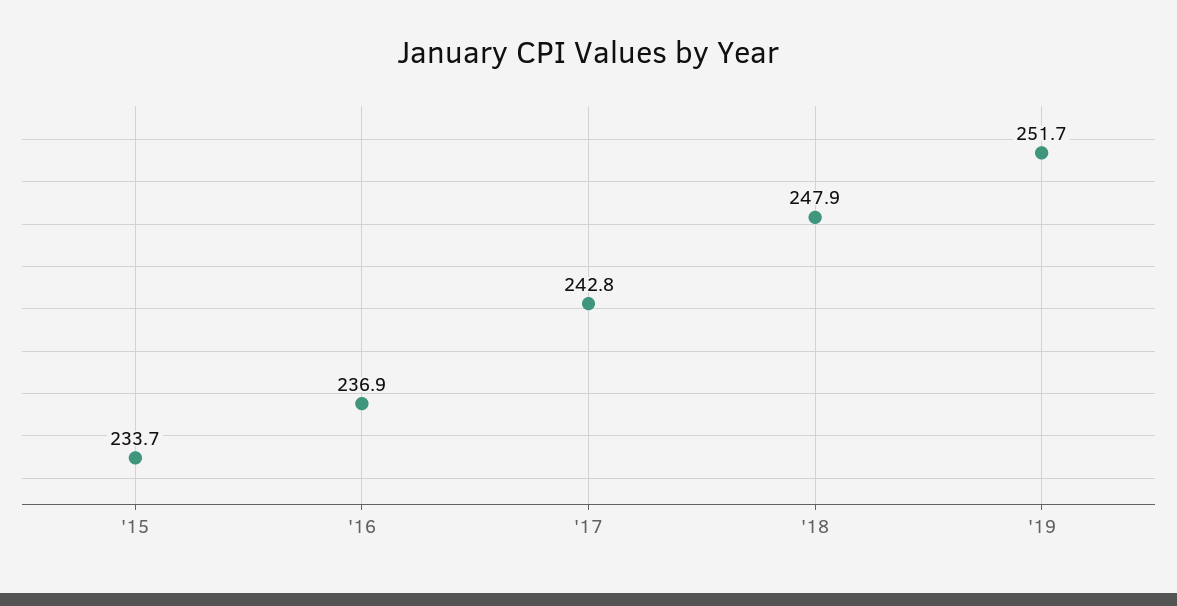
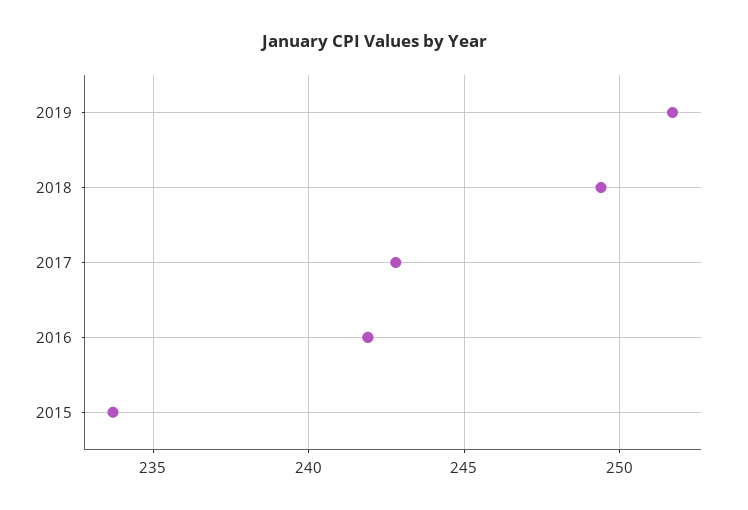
  {
    "'15": 233.7,
-   "'16": 236.9,
+   "'16": 242,
    "'17": 242.8,
-   "'18": 247.9,
+   "'18": 249.5,
    "'19": 251.7
  }

